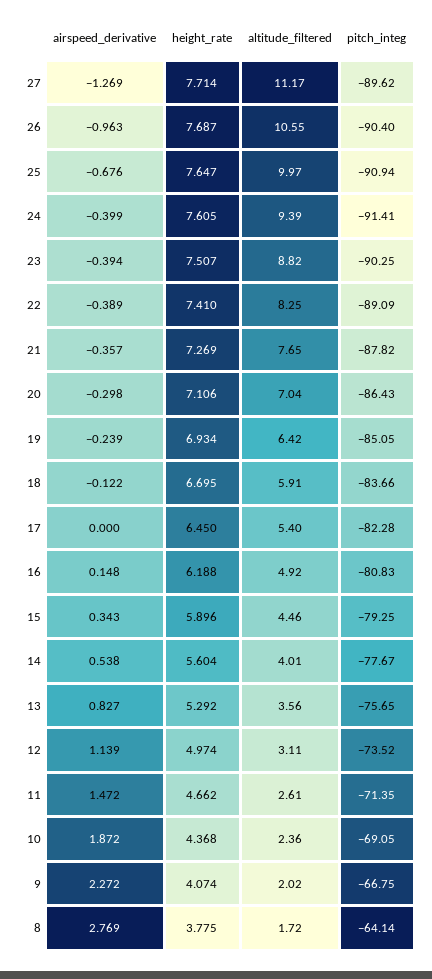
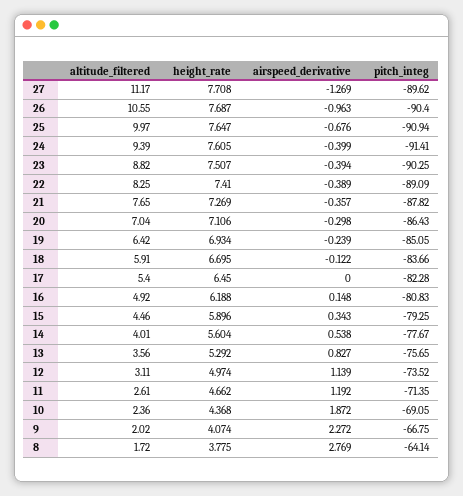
  {
    "airspeed_derivative": {
      "27": -1.269,
      "26": -0.963,
      "25": -0.676,
      "24": -0.399,
      "23": -0.394,
      "22": -0.389,
      "21": -0.357,
      "20": -0.298,
      "19": -0.239,
      "18": -0.122,
      "17": 0,
      "16": 0.148,
      "15": 0.343,
      "14": 0.538,
      "13": 0.827,
      "12": 1.139,
-     "11": 1.472,
+     "11": 1.192,
      "10": 1.872,
      "9": 2.272,
      "8": 2.769
    },
    "height_rate": {
-     "27": 7.714,
+     "27": 7.708,
      "26": 7.687,
      "25": 7.647,
      "24": 7.605,
      "23": 7.507,
      "22": 7.41,
      "21": 7.269,
      "20": 7.106,
      "19": 6.934,
      "18": 6.695,
      "17": 6.45,
      "16": 6.188,
      "15": 5.896,
      "14": 5.604,
      "13": 5.292,
      "12": 4.974,
      "11": 4.662,
      "10": 4.368,
      "9": 4.074,
      "8": 3.775
    },
    "altitude_filtered": {
      "27": 11.17,
      "26": 10.55,
      "25": 9.97,
      "24": 9.39,
      "23": 8.82,
      "22": 8.25,
      "21": 7.65,
      "20": 7.04,
      "19": 6.42,
      "18": 5.91,
      "17": 5.4,
      "16": 4.92,
      "15": 4.46,
      "14": 4.01,
      "13": 3.56,
      "12": 3.11,
      "11": 2.61,
      "10": 2.36,
      "9": 2.02,
      "8": 1.72
    },
    "pitch_integ": {
      "27": -89.62,
      "26": -90.4,
      "25": -90.94,
      "24": -91.41,
      "23": -90.25,
      "22": -89.09,
      "21": -87.82,
      "20": -86.43,
      "19": -85.05,
      "18": -83.66,
      "17": -82.28,
      "16": -80.83,
      "15": -79.25,
      "14": -77.67,
      "13": -75.65,
      "12": -73.52,
      "11": -71.35,
      "10": -69.05,
      "9": -66.75,
      "8": -64.14
    }
  }

